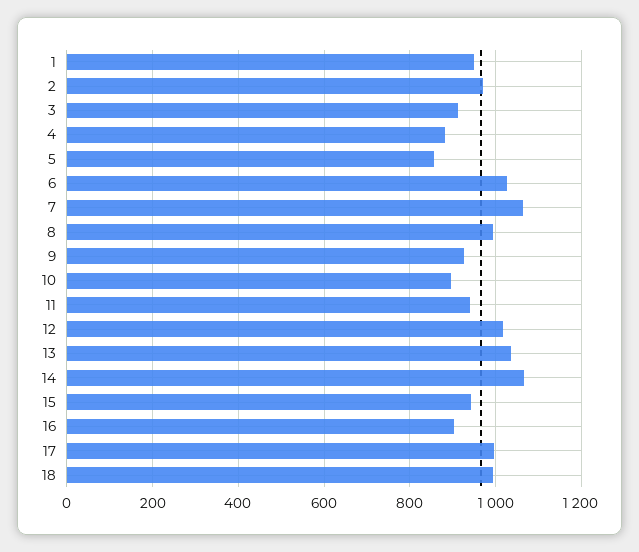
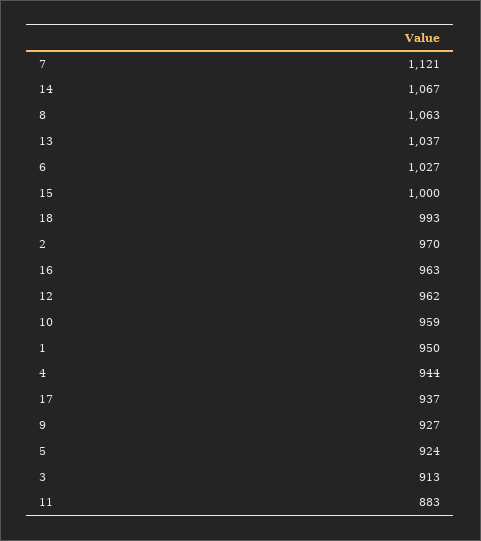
  {
    "1": 950,
    "2": 970,
    "3": 913,
-   "4": 880,
+   "4": 944,
-   "5": 860,
+   "5": 924,
    "6": 1027,
-   "7": 1060,
+   "7": 1121,
-   "8": 1000,
+   "8": 1063,
    "9": 927,
-   "10": 900,
+   "10": 959,
-   "11": 940,
+   "11": 883,
-   "12": 1020,
+   "12": 962,
    "13": 1037,
    "14": 1067,
-   "15": 940,
+   "15": 1000,
-   "16": 900,
+   "16": 963,
-   "17": 1000,
+   "17": 937,
    "18": 993
  }

